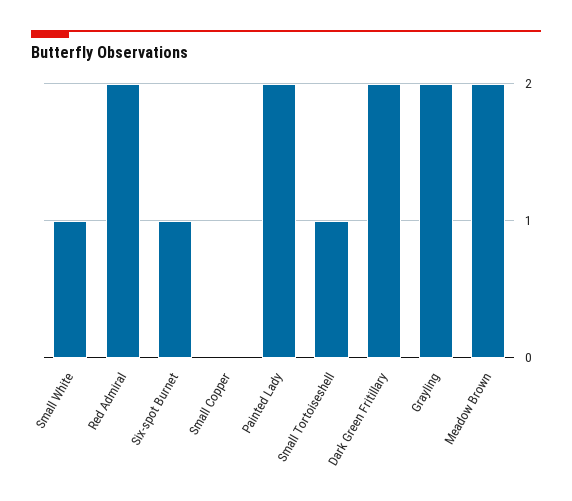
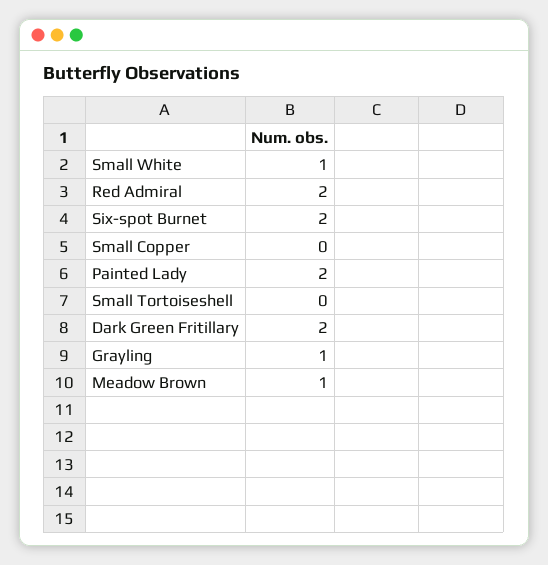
  {
    "Small White": 1,
    "Red Admiral": 2,
-   "Six-spot Burnet": 1,
+   "Six-spot Burnet": 2,
    "Small Copper": 0,
    "Painted Lady": 2,
-   "Small Tortoiseshell": 1,
+   "Small Tortoiseshell": 0,
    "Dark Green Fritillary": 2,
-   "Grayling": 2,
+   "Grayling": 1,
-   "Meadow Brown": 2
+   "Meadow Brown": 1
  }

